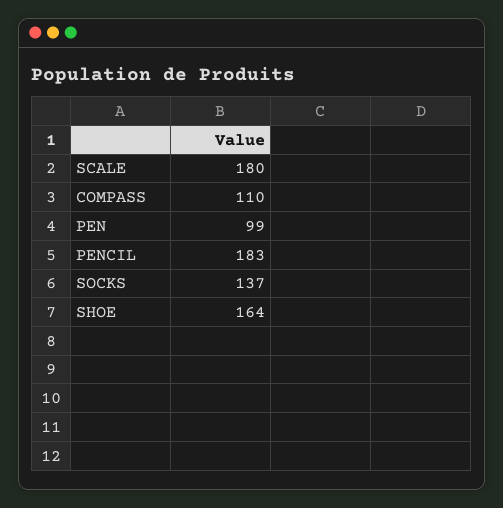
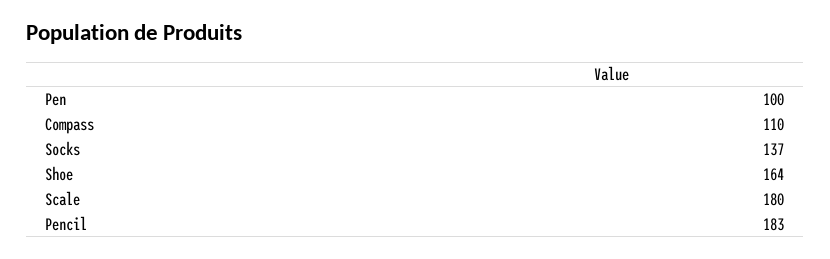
  {
    "SCALE": 180,
    "COMPASS": 110,
-   "PEN": 99,
+   "PEN": 100,
    "PENCIL": 183,
    "SOCKS": 137,
    "SHOE": 164
  }

